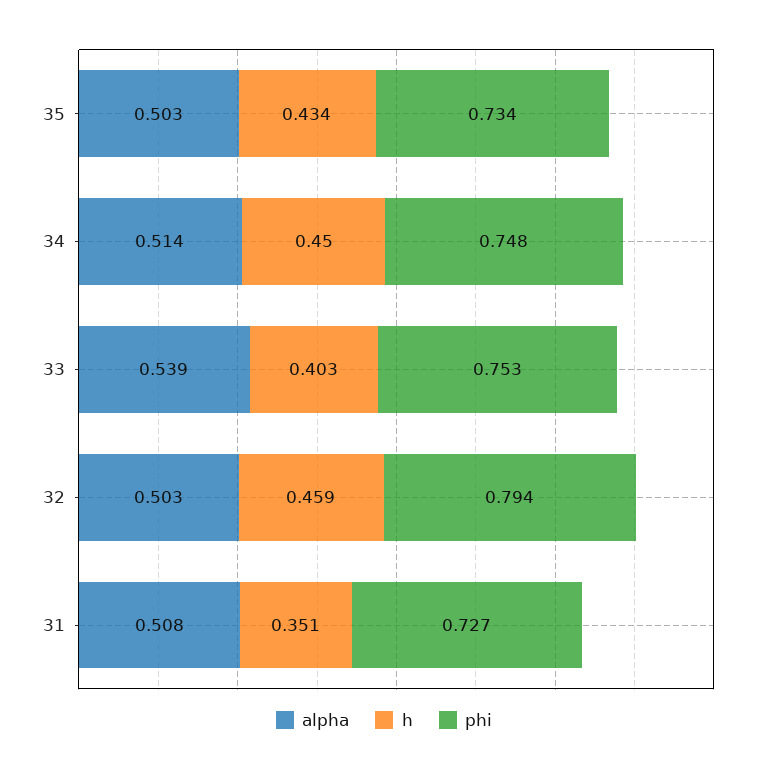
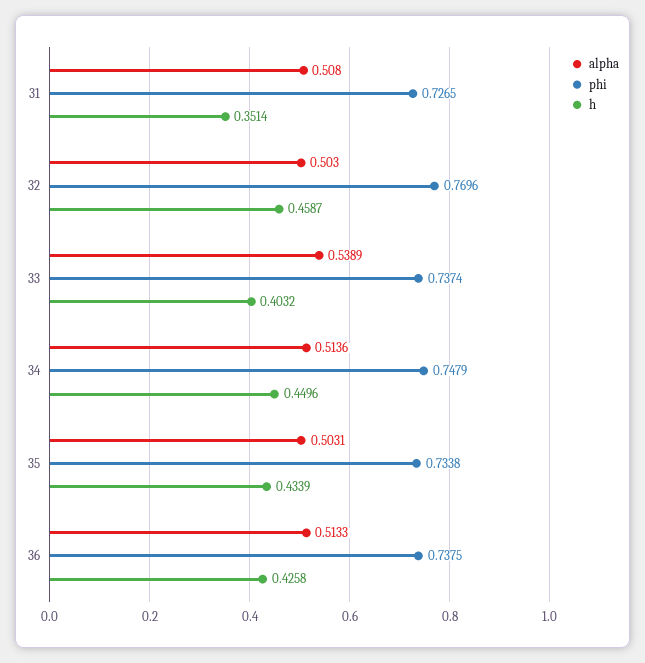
  {
    "alpha": {
      "35": 0.5031,
      "34": 0.5136,
      "33": 0.5389,
      "32": 0.503,
-     "31": 0.508
+     "31": 0.508,
+     "36": 0.5133
    },
    "h": {
      "35": 0.4339,
      "34": 0.4496,
      "33": 0.4032,
      "32": 0.4587,
-     "31": 0.3514
+     "31": 0.3514,
+     "36": 0.4258
    },
    "phi": {
      "35": 0.7338,
      "34": 0.7479,
-     "33": 0.753,
+     "33": 0.7374,
-     "32": 0.794,
+     "32": 0.7696,
-     "31": 0.7265
+     "31": 0.7265,
+     "36": 0.7375
    }
  }

